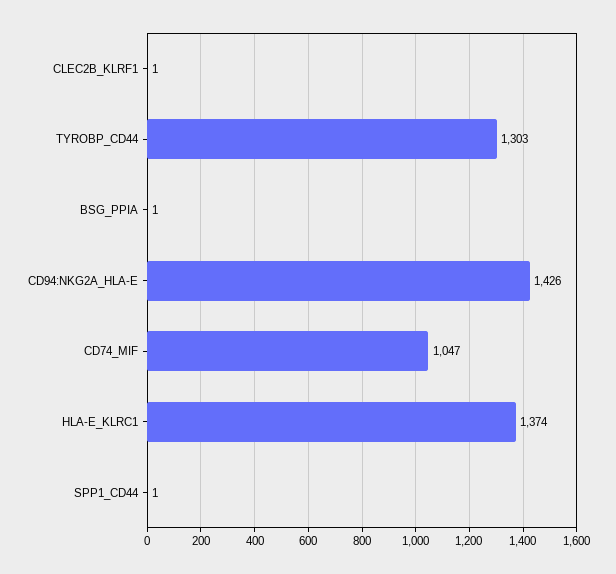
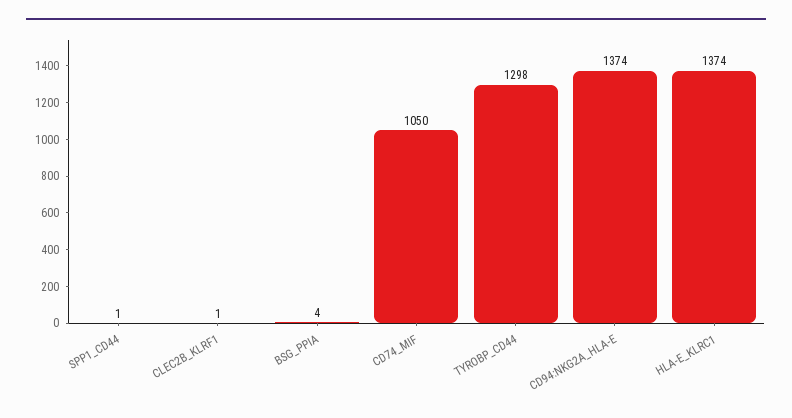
  {
    "CLEC2B_KLRF1": 1,
-   "TYROBP_CD44": 1303,
+   "TYROBP_CD44": 1298,
-   "BSG_PPIA": 1,
+   "BSG_PPIA": 4,
-   "CD94:NKG2A_HLA-E": 1426,
+   "CD94:NKG2A_HLA-E": 1374,
-   "CD74_MIF": 1047,
+   "CD74_MIF": 1050,
    "HLA-E_KLRC1": 1374,
    "SPP1_CD44": 1
  }

